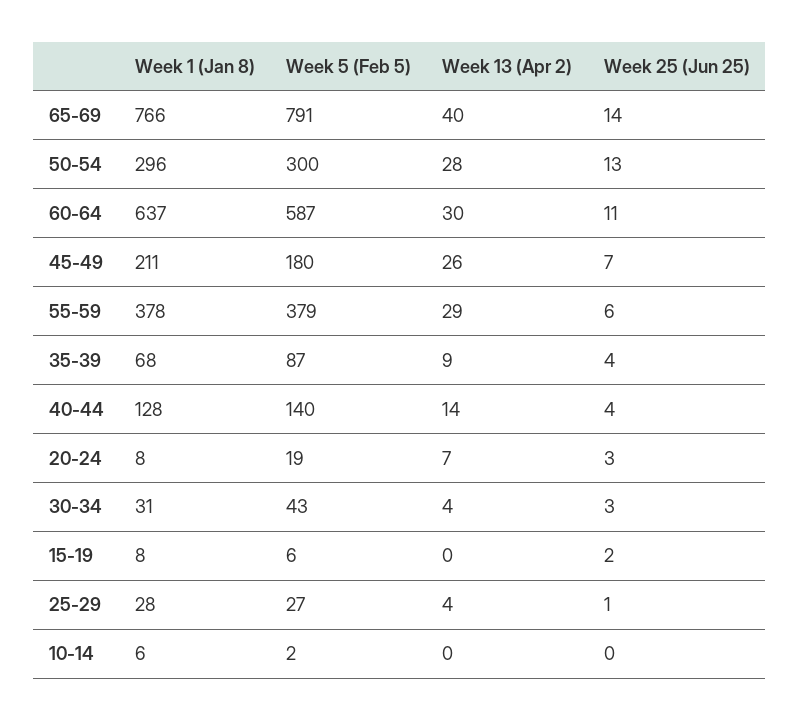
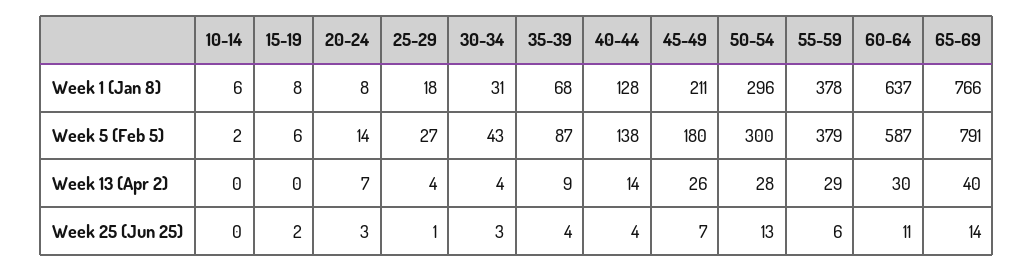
  {
    "Week 1 (Jan 8)": {
      "65-69": 766,
      "50-54": 296,
      "60-64": 637,
      "45-49": 211,
      "55-59": 378,
      "35-39": 68,
      "40-44": 128,
      "20-24": 8,
      "30-34": 31,
      "15-19": 8,
-     "25-29": 28,
+     "25-29": 18,
      "10-14": 6
    },
    "Week 5 (Feb 5)": {
      "65-69": 791,
      "50-54": 300,
      "60-64": 587,
      "45-49": 180,
      "55-59": 379,
      "35-39": 87,
-     "40-44": 140,
+     "40-44": 138,
-     "20-24": 19,
+     "20-24": 14,
      "30-34": 43,
      "15-19": 6,
      "25-29": 27,
      "10-14": 2
    },
    "Week 13 (Apr 2)": {
      "65-69": 40,
      "50-54": 28,
      "60-64": 30,
      "45-49": 26,
      "55-59": 29,
      "35-39": 9,
      "40-44": 14,
      "20-24": 7,
      "30-34": 4,
      "15-19": 0,
      "25-29": 4,
      "10-14": 0
    },
    "Week 25 (Jun 25)": {
      "65-69": 14,
      "50-54": 13,
      "60-64": 11,
      "45-49": 7,
      "55-59": 6,
      "35-39": 4,
      "40-44": 4,
      "20-24": 3,
      "30-34": 3,
      "15-19": 2,
      "25-29": 1,
      "10-14": 0
    }
  }

